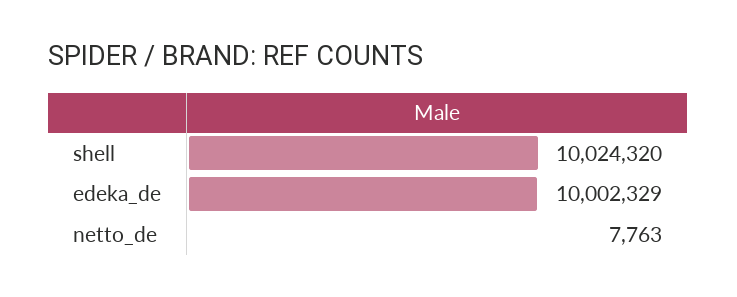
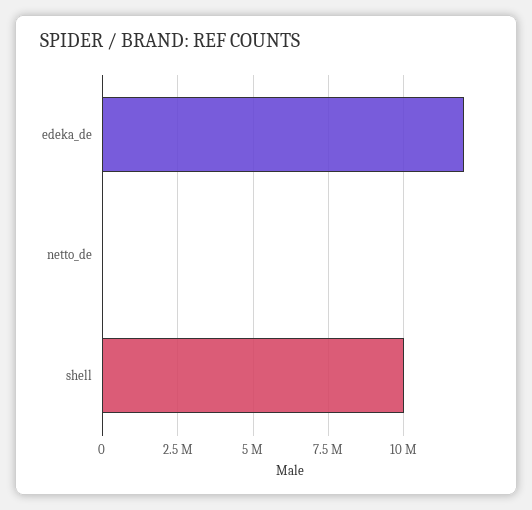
  {
    "shell": 10024320,
-   "edeka_de": 10002329,
+   "edeka_de": 12000000,
    "netto_de": 7763
  }

